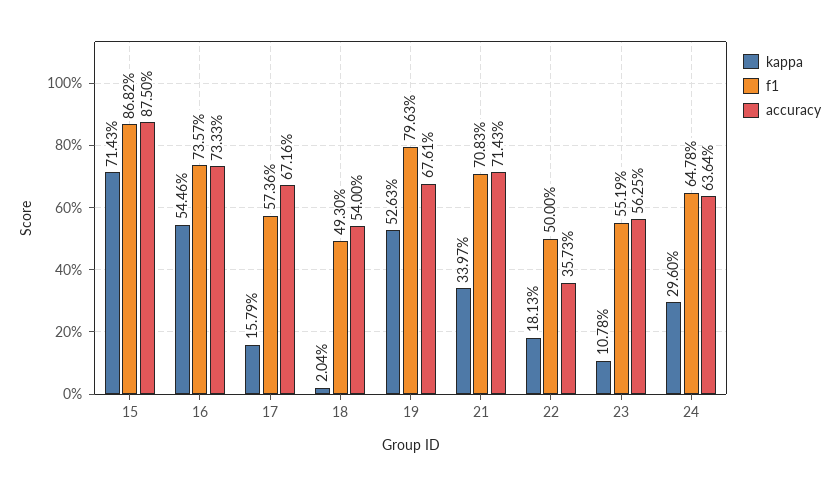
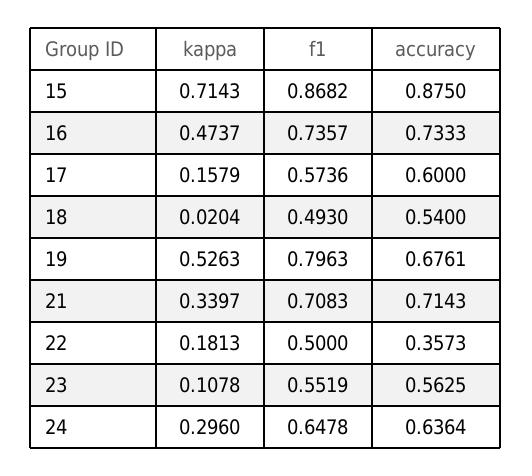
  {
    "kappa": {
      "15": 0.7143,
-     "16": 0.5446,
+     "16": 0.4737,
      "17": 0.1579,
      "18": 0.0204,
      "19": 0.5263,
      "21": 0.3397,
      "22": 0.1813,
      "23": 0.1078,
      "24": 0.296
    },
    "f1": {
      "15": 0.8682,
      "16": 0.7357,
      "17": 0.5736,
      "18": 0.493,
      "19": 0.7963,
      "21": 0.7083,
      "22": 0.5,
      "23": 0.5519,
      "24": 0.6478
    },
    "accuracy": {
      "15": 0.875,
      "16": 0.7333,
-     "17": 0.6716,
+     "17": 0.6,
      "18": 0.54,
      "19": 0.6761,
      "21": 0.7143,
      "22": 0.3573,
      "23": 0.5625,
      "24": 0.6364
    }
  }

